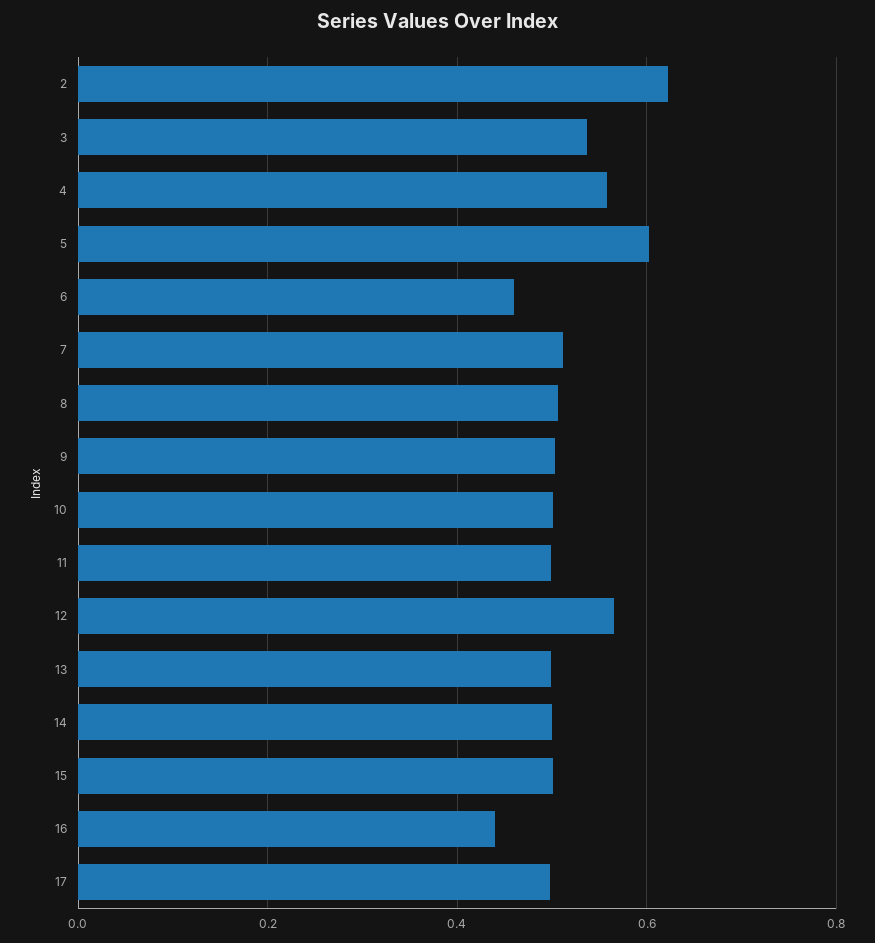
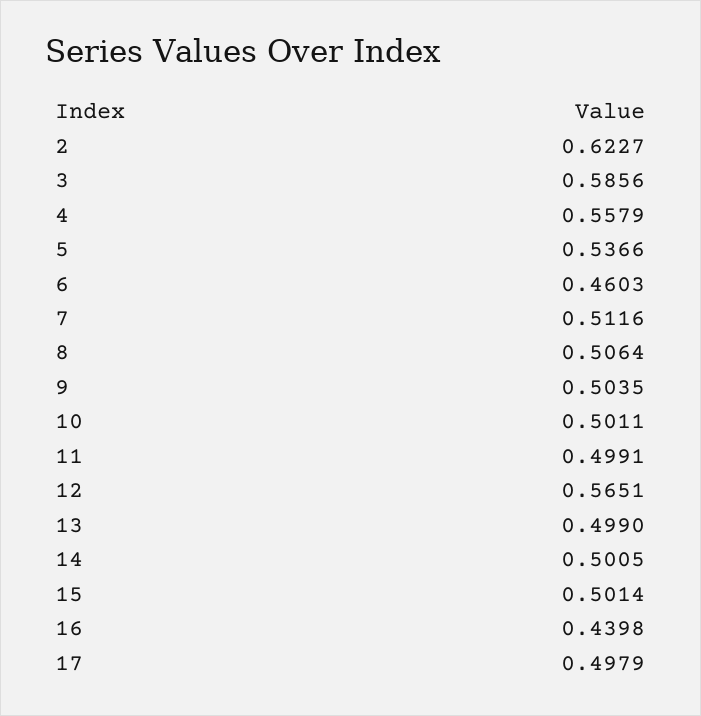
  {
    "2": 0.6227,
-   "3": 0.54,
+   "3": 0.5856,
    "4": 0.5579,
-   "5": 0.6,
+   "5": 0.5366,
    "6": 0.4603,
    "7": 0.5116,
    "8": 0.5064,
    "9": 0.5035,
    "10": 0.5011,
    "11": 0.4991,
    "12": 0.5651,
    "13": 0.499,
    "14": 0.5005,
    "15": 0.5014,
    "16": 0.4398,
    "17": 0.4979
  }

